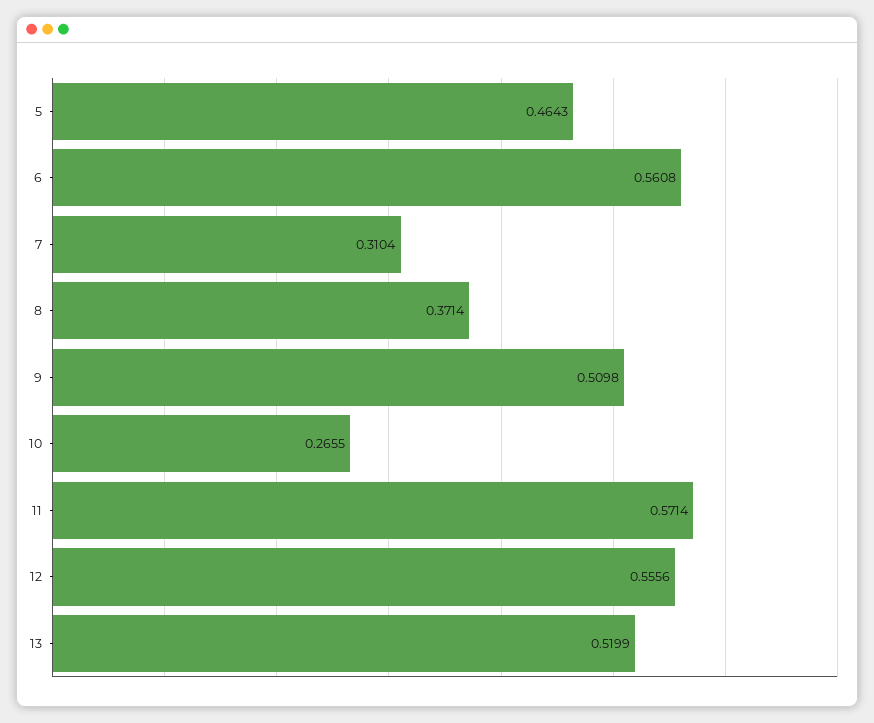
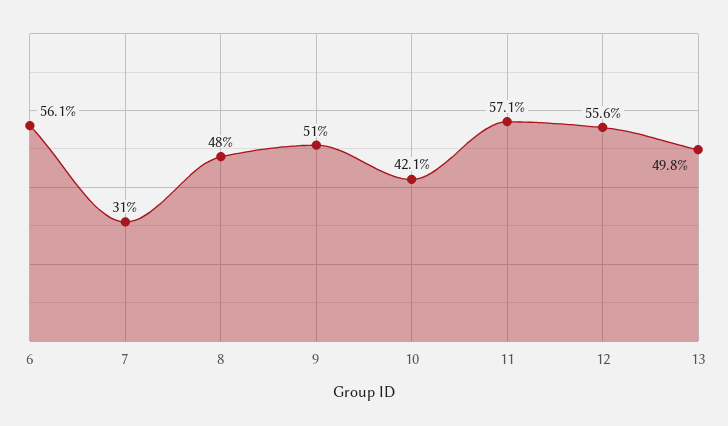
  {
-   "5": 0.4643,
    "6": 0.5608,
    "7": 0.3104,
-   "8": 0.3714,
+   "8": 0.48,
    "9": 0.5098,
-   "10": 0.2655,
+   "10": 0.421,
    "11": 0.5714,
    "12": 0.5556,
-   "13": 0.5199
+   "13": 0.498
  }

